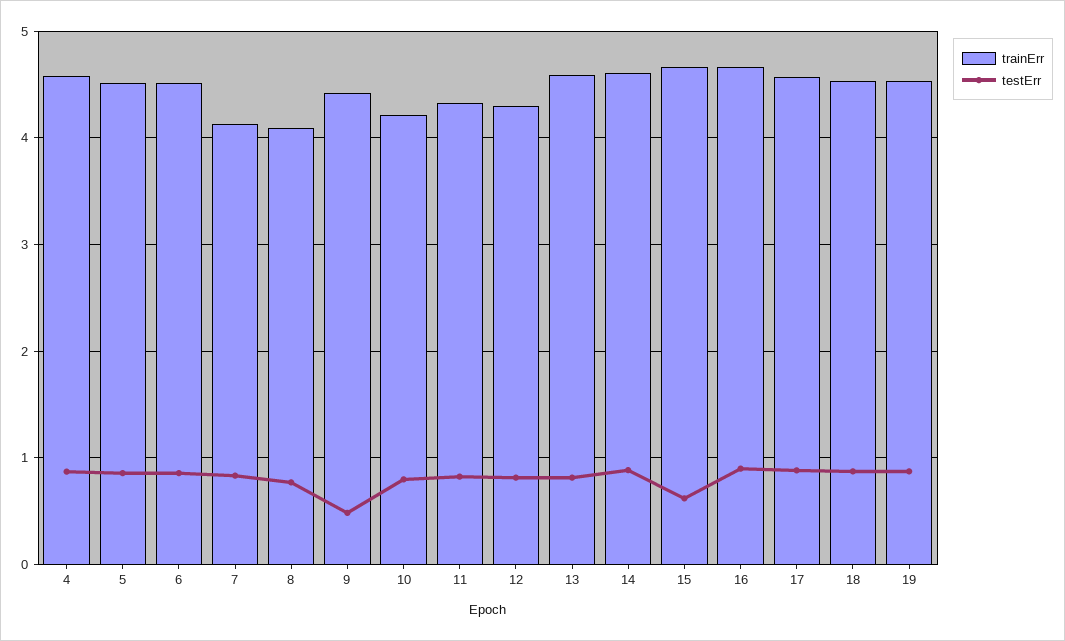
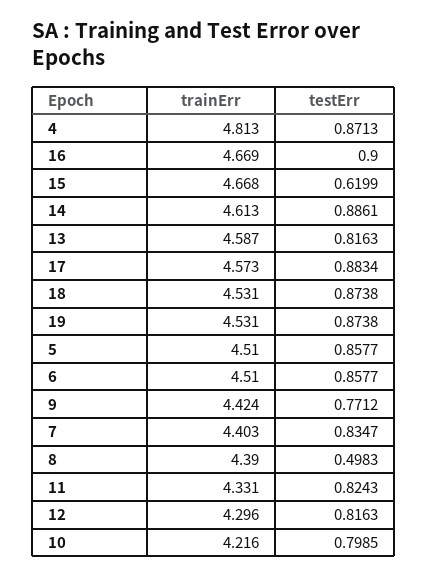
  {
    "trainErr": {
-     "4": 4.6,
+     "4": 4.813,
      "5": 4.51,
      "6": 4.51,
-     "7": 4.1,
+     "7": 4.403,
-     "8": 4.1,
+     "8": 4.39,
      "9": 4.424,
      "10": 4.216,
      "11": 4.331,
      "12": 4.296,
      "13": 4.587,
      "14": 4.613,
      "15": 4.668,
      "16": 4.669,
      "17": 4.573,
      "18": 4.531,
      "19": 4.531
    },
    "testErr": {
      "4": 0.8713,
      "5": 0.8577,
      "6": 0.8577,
      "7": 0.8347,
-     "8": 0.8,
+     "8": 0.4983,
-     "9": 0.5,
+     "9": 0.7712,
      "10": 0.7985,
      "11": 0.8243,
      "12": 0.8163,
      "13": 0.8163,
      "14": 0.8861,
      "15": 0.6199,
      "16": 0.9,
      "17": 0.8834,
      "18": 0.8738,
      "19": 0.8738
    }
  }

